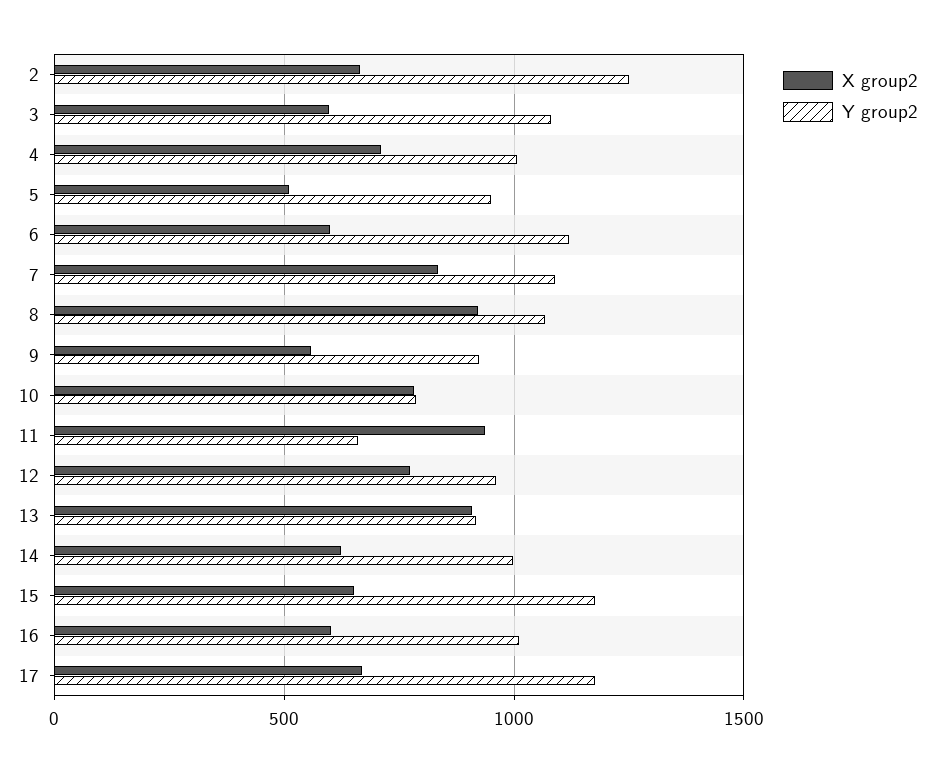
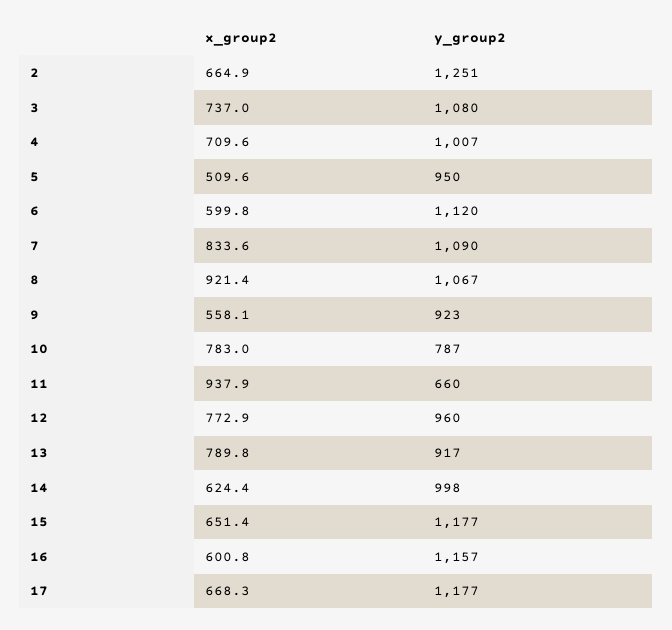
  {
    "X group2": {
      "2": 664.9,
-     "3": 600,
+     "3": 737,
      "4": 709.6,
      "5": 509.6,
      "6": 599.8,
      "7": 833.6,
      "8": 921.4,
      "9": 558.1,
      "10": 783,
      "11": 937.9,
      "12": 772.9,
-     "13": 900,
+     "13": 789.8,
      "14": 624.4,
      "15": 651.4,
      "16": 600.8,
      "17": 668.3
    },
    "Y group2": {
      "2": 1251,
      "3": 1080,
      "4": 1007,
      "5": 950,
      "6": 1120,
      "7": 1090,
      "8": 1067,
      "9": 923,
      "10": 787,
      "11": 660,
      "12": 960,
      "13": 917,
      "14": 998,
      "15": 1177,
-     "16": 1000,
+     "16": 1157,
      "17": 1177
    }
  }

